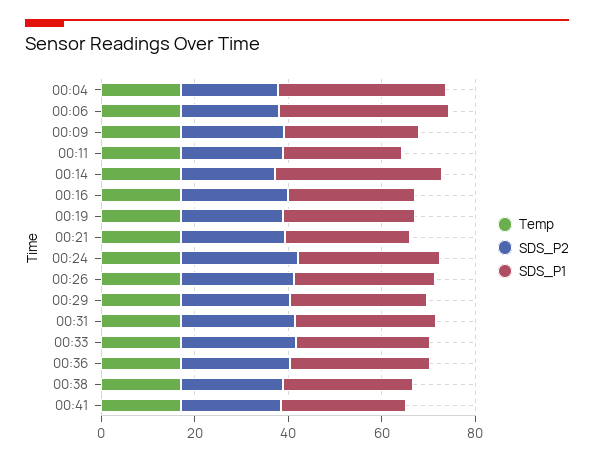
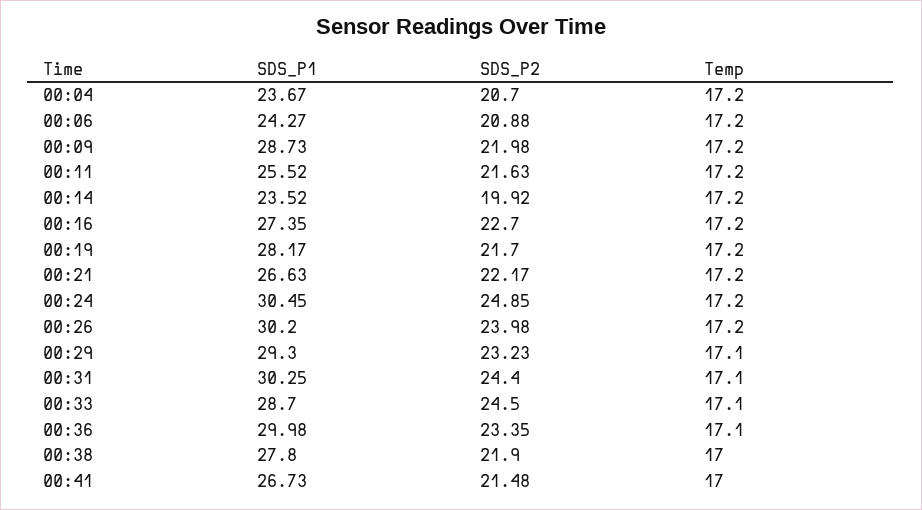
  {
    "Temp": {
      "00:04": 17.2,
      "00:06": 17.2,
      "00:09": 17.2,
      "00:11": 17.2,
      "00:14": 17.2,
      "00:16": 17.2,
      "00:19": 17.2,
      "00:21": 17.2,
      "00:24": 17.2,
      "00:26": 17.2,
      "00:29": 17.1,
      "00:31": 17.1,
      "00:33": 17.1,
      "00:36": 17.1,
      "00:38": 17,
      "00:41": 17
    },
    "SDS_P2": {
      "00:04": 20.7,
      "00:06": 20.88,
      "00:09": 21.98,
      "00:11": 21.63,
      "00:14": 19.92,
      "00:16": 22.7,
      "00:19": 21.7,
      "00:21": 22.17,
      "00:24": 24.85,
      "00:26": 23.98,
      "00:29": 23.23,
      "00:31": 24.4,
      "00:33": 24.5,
      "00:36": 23.35,
      "00:38": 21.9,
      "00:41": 21.48
    },
    "SDS_P1": {
-     "00:04": 35,
+     "00:04": 23.67,
-     "00:06": 35,
+     "00:06": 24.27,
      "00:09": 28.73,
      "00:11": 25.52,
-     "00:14": 35,
+     "00:14": 23.52,
      "00:16": 27.35,
      "00:19": 28.17,
      "00:21": 26.63,
      "00:24": 30.45,
      "00:26": 30.2,
      "00:29": 29.3,
      "00:31": 30.25,
      "00:33": 28.7,
      "00:36": 29.98,
      "00:38": 27.8,
      "00:41": 26.73
    }
  }

